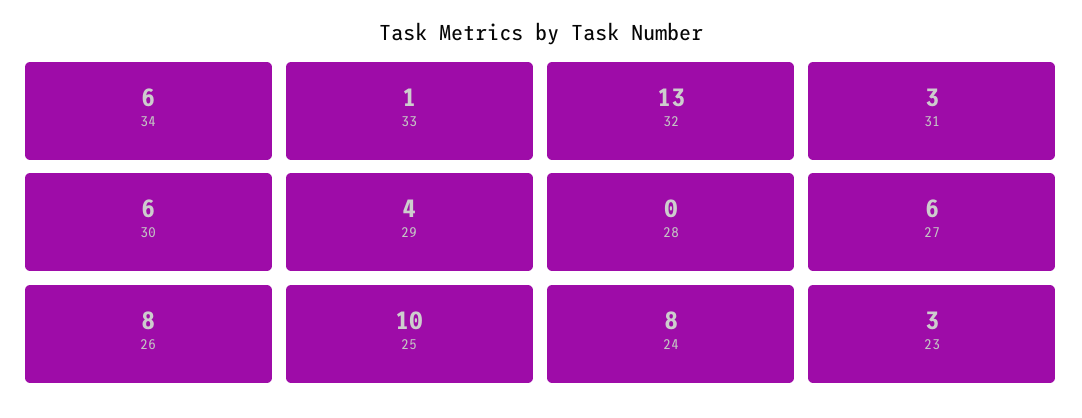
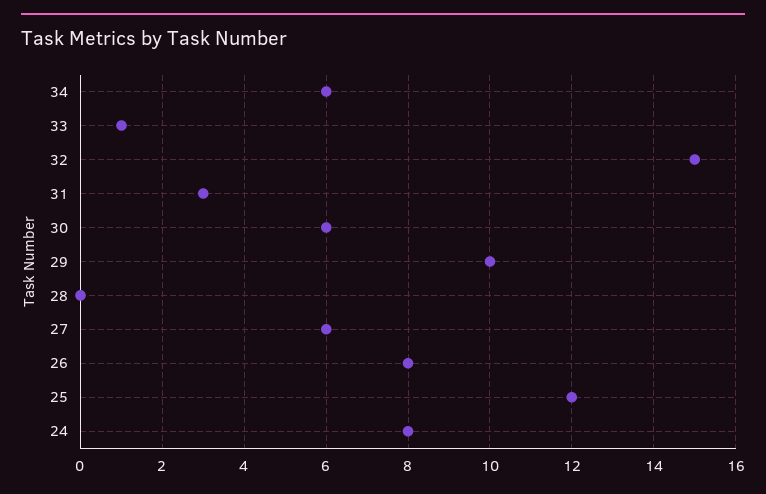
  {
    "34": 6,
    "33": 1,
-   "32": 13,
+   "32": 15,
    "31": 3,
    "30": 6,
-   "29": 4,
+   "29": 10,
    "28": 0,
    "27": 6,
    "26": 8,
-   "25": 10,
+   "25": 12,
-   "24": 8,
+   "24": 8
-   "23": 3
  }

